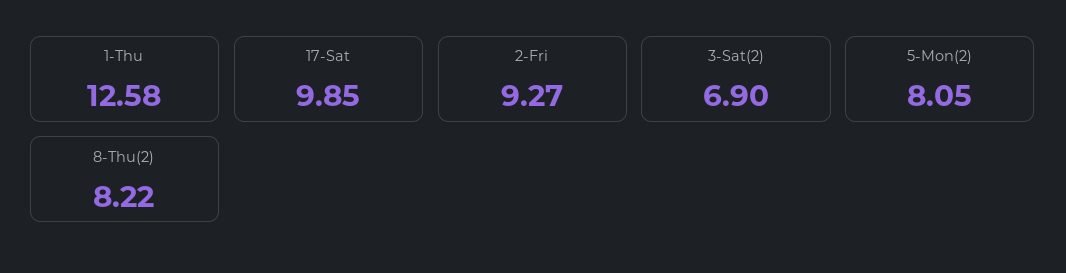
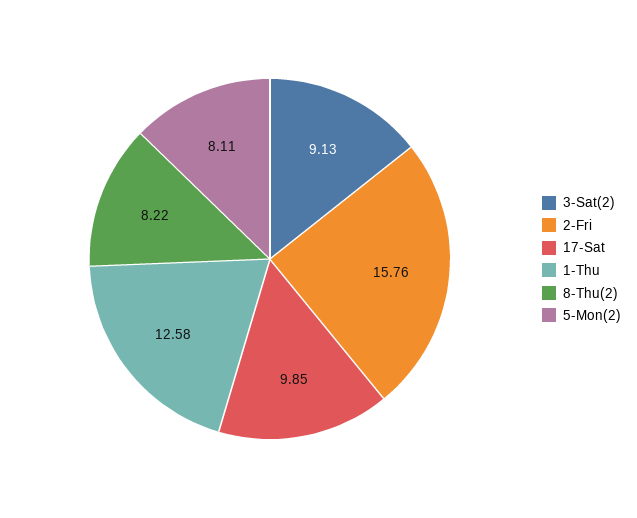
  {
    "1-Thu": 12.58,
    "17-Sat": 9.85,
-   "2-Fri": 9.27,
+   "2-Fri": 15.76,
-   "3-Sat(2)": 6.9,
+   "3-Sat(2)": 9.13,
-   "5-Mon(2)": 8.05,
+   "5-Mon(2)": 8.11,
    "8-Thu(2)": 8.22
  }

